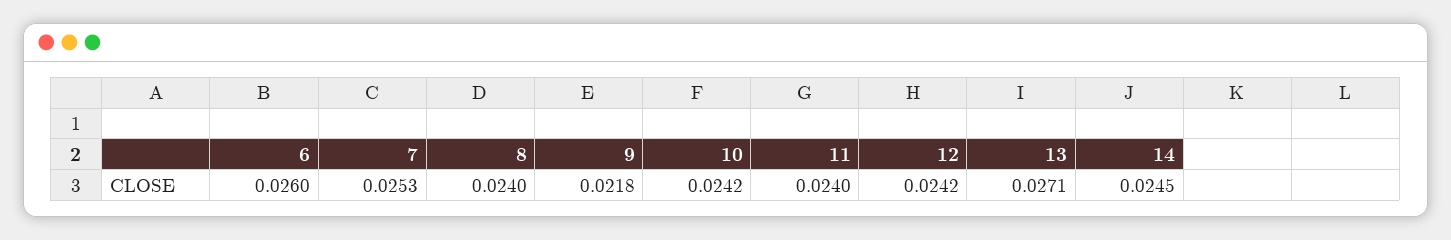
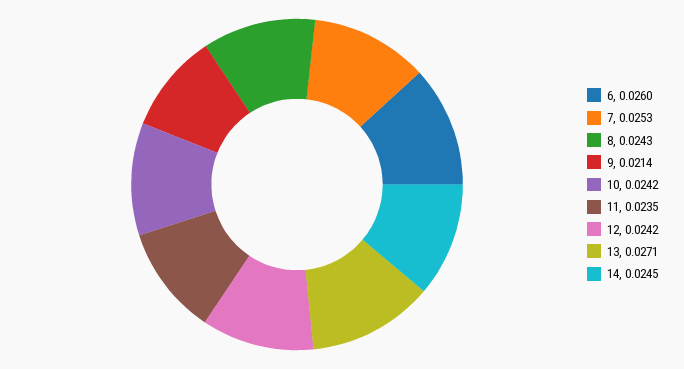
  {
    "6": 0.026,
    "7": 0.0253,
-   "8": 0.024,
+   "8": 0.0243,
-   "9": 0.0218,
+   "9": 0.0214,
    "10": 0.0242,
-   "11": 0.024,
+   "11": 0.0235,
    "12": 0.0242,
    "13": 0.0271,
    "14": 0.0245
  }

